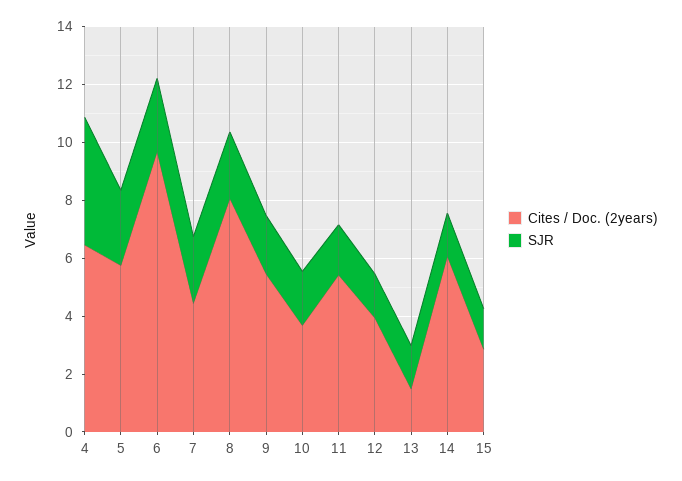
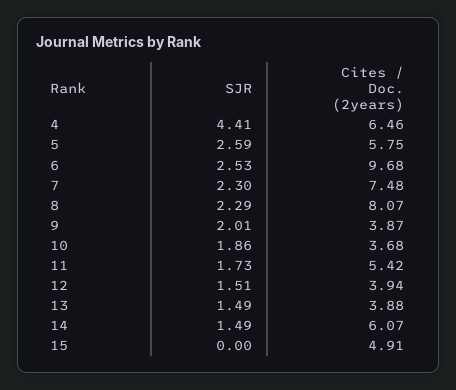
  {
    "Cites / Doc. (2years)": {
      "4": 6.46,
      "5": 5.75,
      "6": 9.68,
-     "7": 4.5,
+     "7": 7.48,
      "8": 8.07,
-     "9": 5.5,
+     "9": 3.87,
      "10": 3.68,
      "11": 5.42,
      "12": 3.94,
-     "13": 1.5,
+     "13": 3.88,
      "14": 6.07,
-     "15": 3
+     "15": 4.91
    },
    "SJR": {
      "4": 4.41,
      "5": 2.59,
      "6": 2.53,
      "7": 2.3,
      "8": 2.29,
      "9": 2.01,
      "10": 1.86,
      "11": 1.73,
      "12": 1.51,
      "13": 1.49,
      "14": 1.49,
-     "15": 1.5
+     "15": 0
    }
  }

